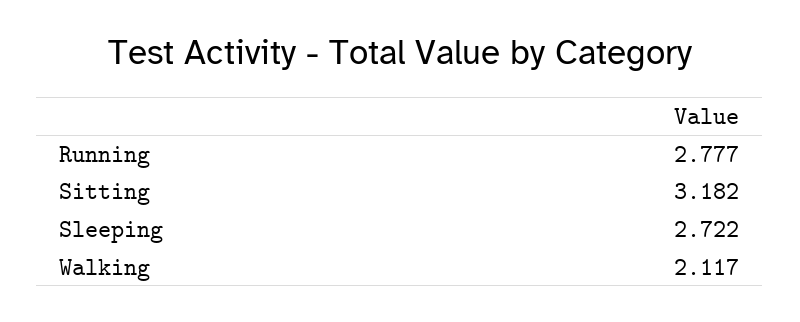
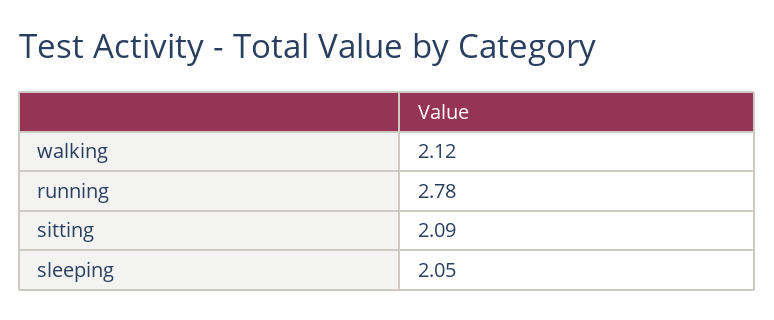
  {
    "Running": 2.777,
-   "Sitting": 3.182,
+   "Sitting": 2.09,
-   "Sleeping": 2.722,
+   "Sleeping": 2.05,
    "Walking": 2.117
  }

